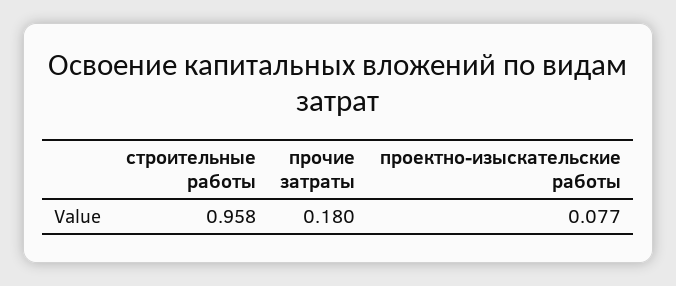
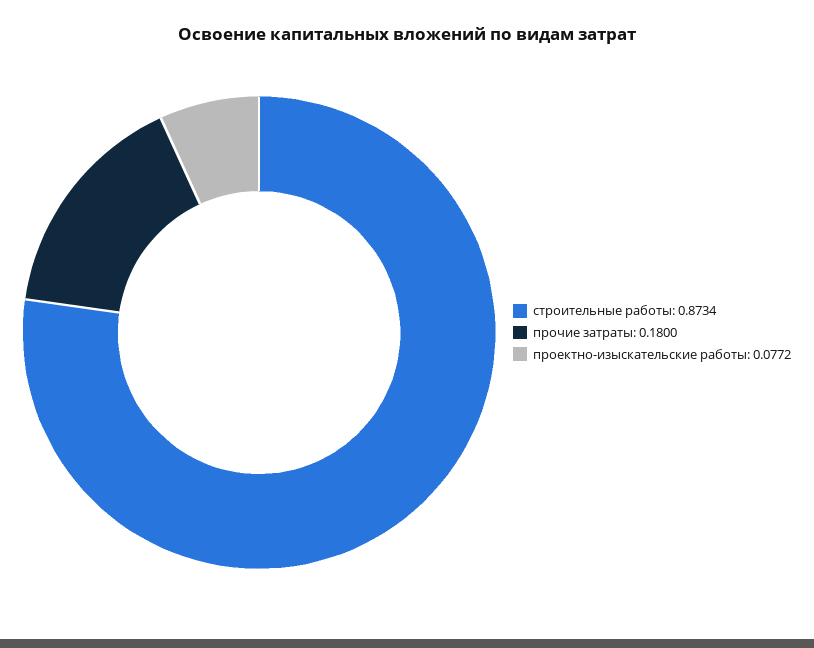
  {
-   "строительные работы": 0.958,
+   "строительные работы": 0.8734,
    "прочие затраты": 0.18,
    "проектно-изыскательские работы": 0.0772
  }

